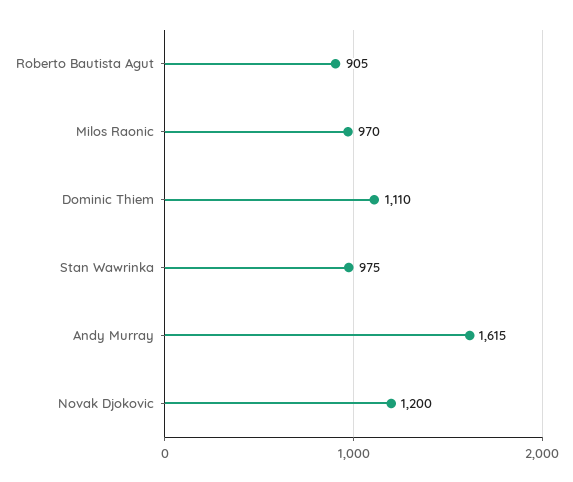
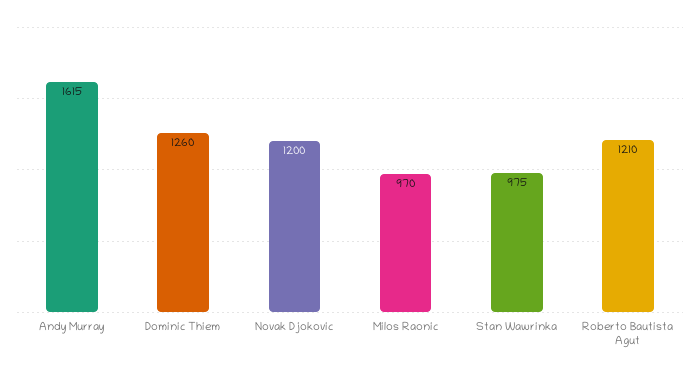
  {
-   "Roberto Bautista Agut": 905,
+   "Roberto Bautista Agut": 1210,
    "Milos Raonic": 970,
-   "Dominic Thiem": 1110,
+   "Dominic Thiem": 1260,
    "Stan Wawrinka": 975,
    "Andy Murray": 1615,
    "Novak Djokovic": 1200
  }

